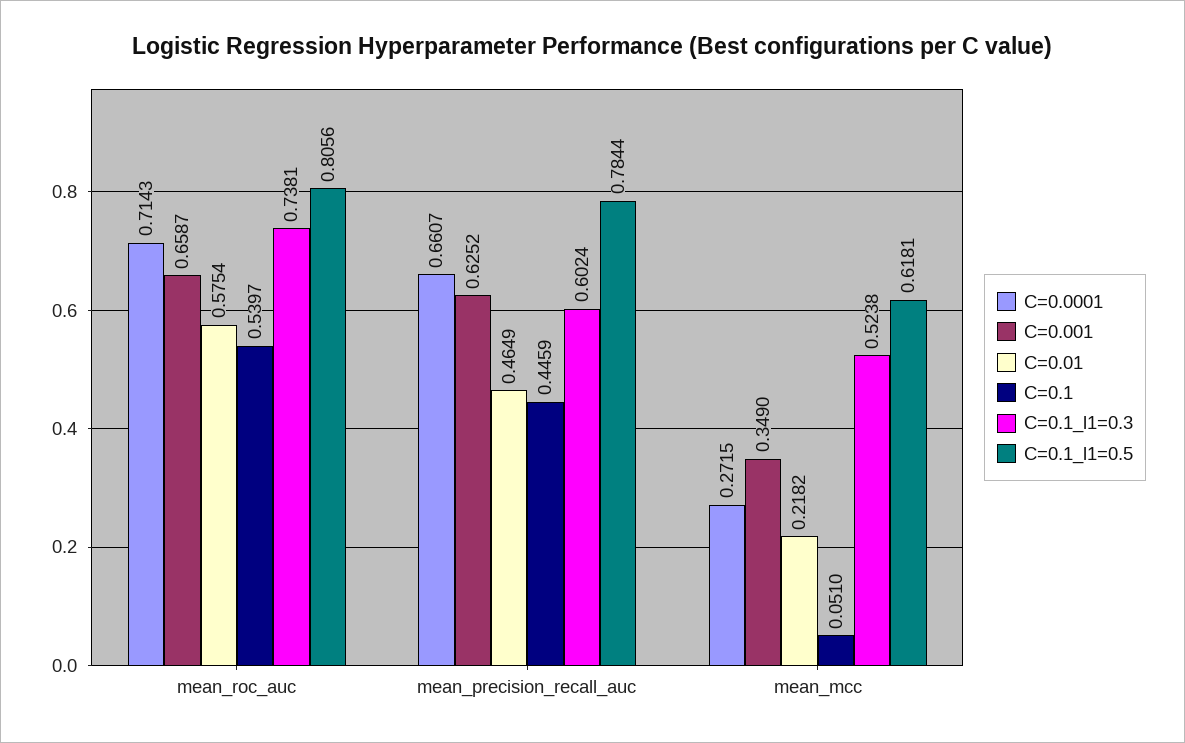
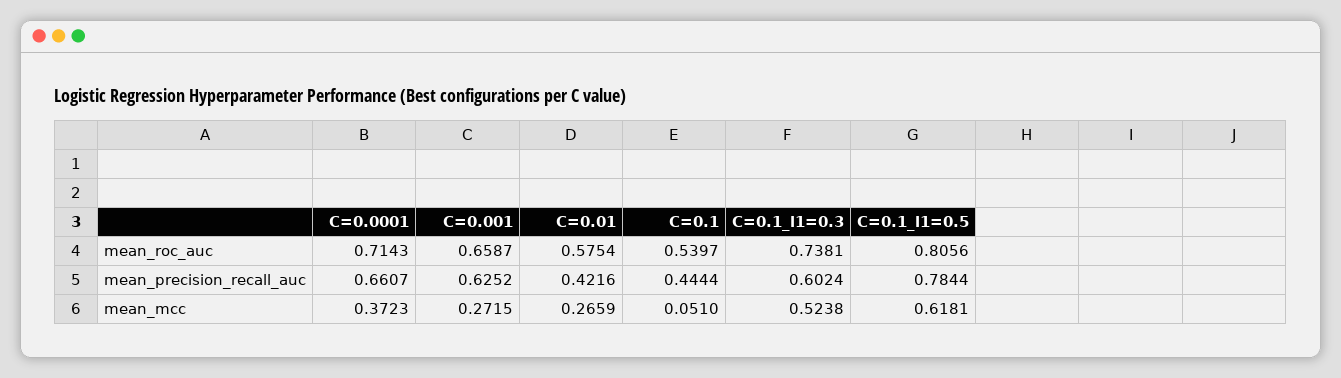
  {
    "C=0.0001": {
      "mean_roc_auc": 0.7143,
      "mean_precision_recall_auc": 0.6607,
-     "mean_mcc": 0.2715
+     "mean_mcc": 0.3723
    },
    "C=0.001": {
      "mean_roc_auc": 0.6587,
      "mean_precision_recall_auc": 0.6252,
-     "mean_mcc": 0.349
+     "mean_mcc": 0.2715
    },
    "C=0.01": {
      "mean_roc_auc": 0.5754,
-     "mean_precision_recall_auc": 0.4649,
+     "mean_precision_recall_auc": 0.4216,
-     "mean_mcc": 0.2182
+     "mean_mcc": 0.2659
    },
    "C=0.1": {
      "mean_roc_auc": 0.5397,
-     "mean_precision_recall_auc": 0.4459,
+     "mean_precision_recall_auc": 0.4444,
      "mean_mcc": 0.051
    },
    "C=0.1_l1=0.3": {
      "mean_roc_auc": 0.7381,
      "mean_precision_recall_auc": 0.6024,
      "mean_mcc": 0.5238
    },
    "C=0.1_l1=0.5": {
      "mean_roc_auc": 0.8056,
      "mean_precision_recall_auc": 0.7844,
      "mean_mcc": 0.6181
    }
  }

